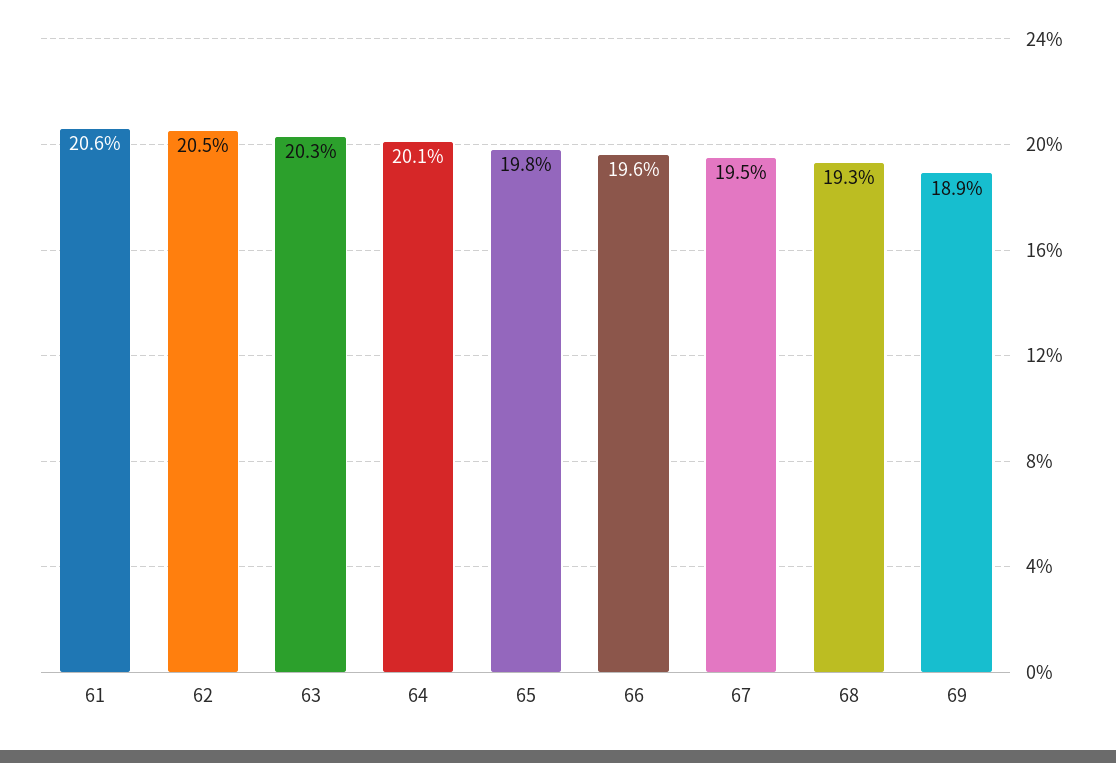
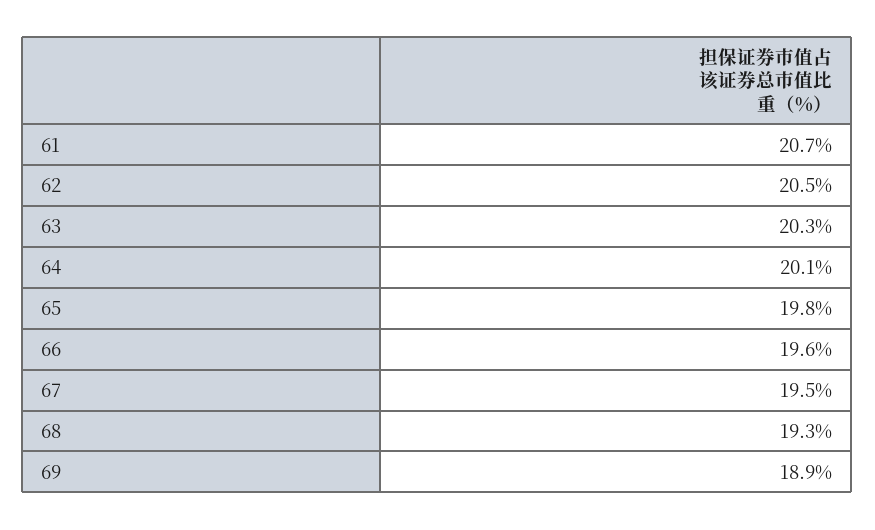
  {
-   "61": 20.6,
+   "61": 20.7,
    "62": 20.5,
    "63": 20.3,
    "64": 20.1,
    "65": 19.8,
    "66": 19.6,
    "67": 19.5,
    "68": 19.3,
    "69": 18.9
  }

